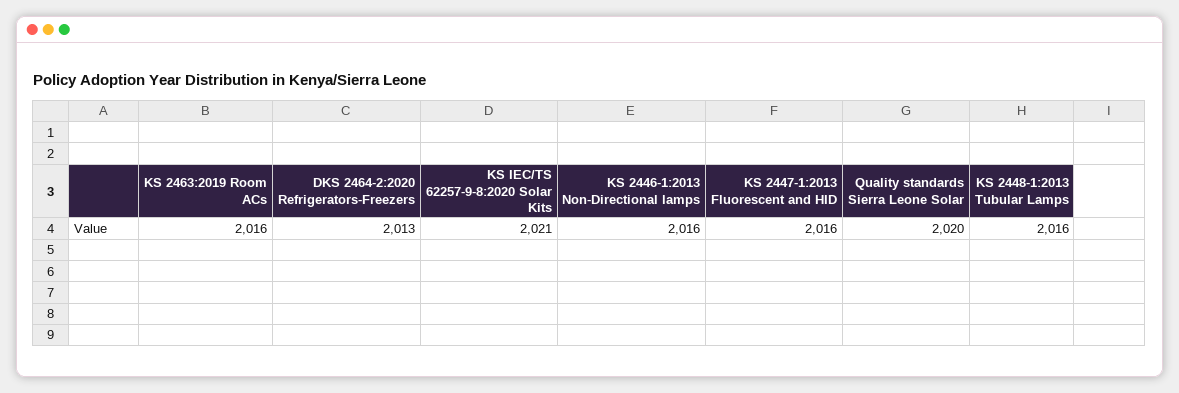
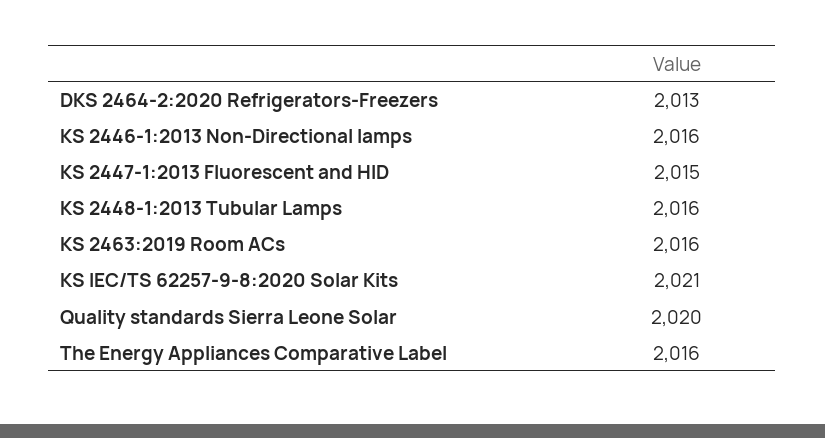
  {
    "KS 2463:2019 Room ACs": 2016,
    "DKS 2464-2:2020 Refrigerators-Freezers": 2013,
    "KS IEC/TS 62257-9-8:2020 Solar Kits": 2021,
    "KS 2446-1:2013 Non-Directional lamps": 2016,
-   "KS 2447-1:2013 Fluorescent and HID": 2016,
+   "KS 2447-1:2013 Fluorescent and HID": 2015,
    "Quality standards Sierra Leone Solar": 2020,
-   "KS 2448-1:2013 Tubular Lamps": 2016
+   "KS 2448-1:2013 Tubular Lamps": 2016,
+   "The Energy Appliances Comparative Label": 2016
  }

